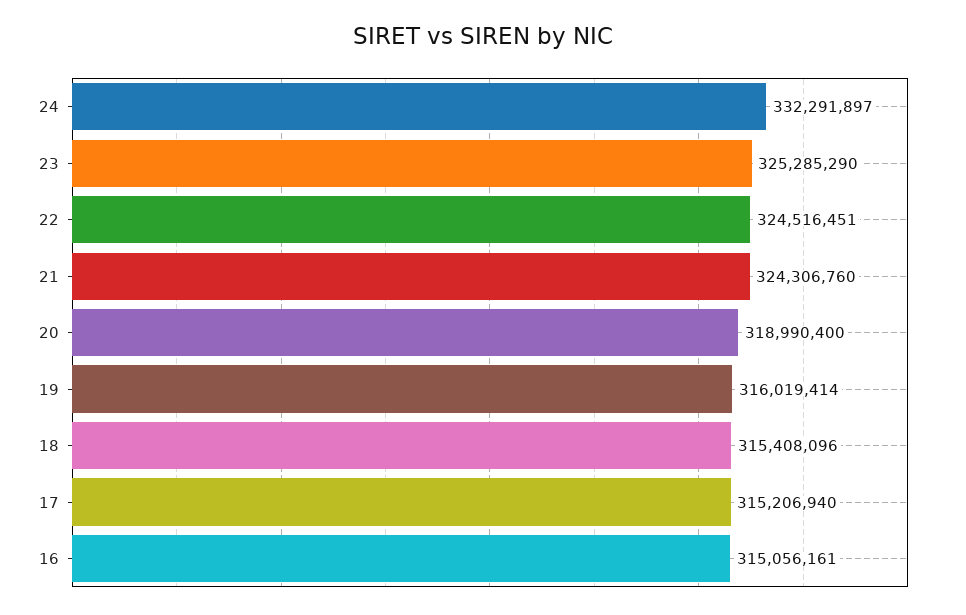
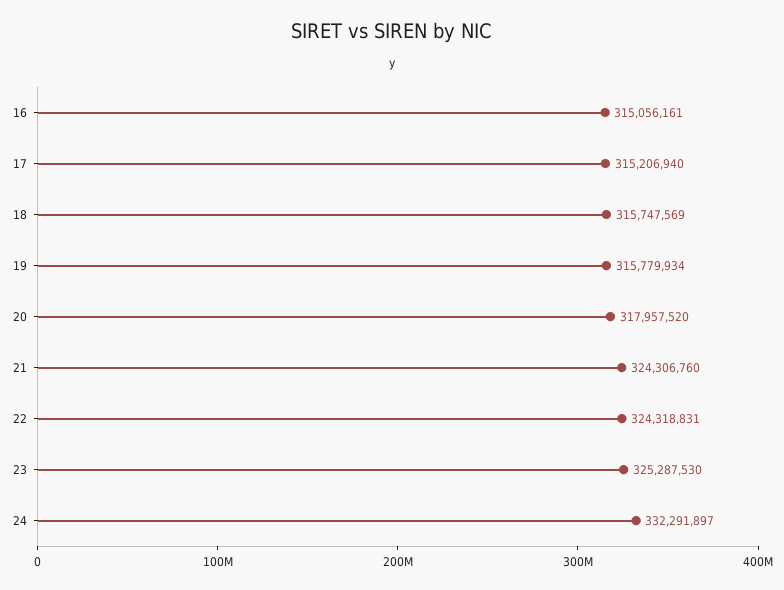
  {
    "24": 332291897,
-   "23": 325285290,
+   "23": 325287530,
-   "22": 324516451,
+   "22": 324318831,
    "21": 324306760,
-   "20": 318990400,
+   "20": 317957520,
-   "19": 316019414,
+   "19": 315779934,
-   "18": 315408096,
+   "18": 315747569,
    "17": 315206940,
    "16": 315056161
  }

